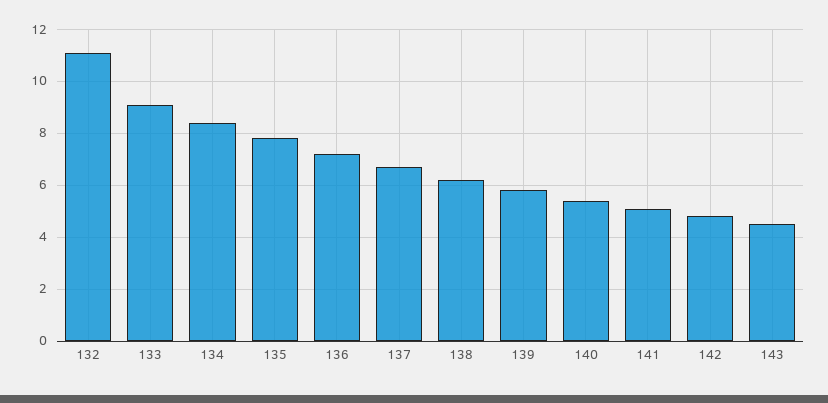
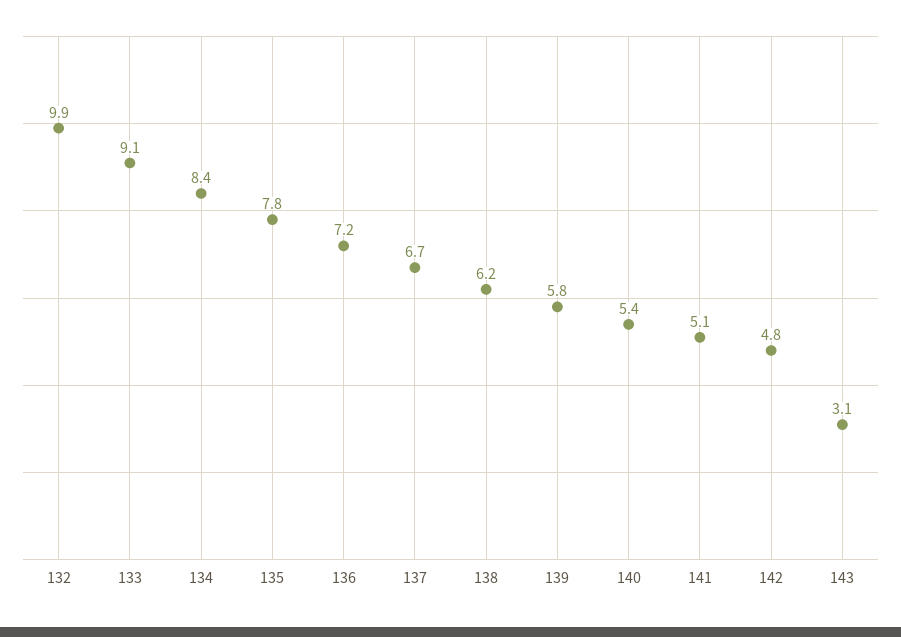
  {
-   "132": 11,
+   "132": 9.9,
    "133": 9.1,
    "134": 8.4,
    "135": 7.8,
    "136": 7.2,
    "137": 6.7,
    "138": 6.2,
    "139": 5.8,
    "140": 5.4,
    "141": 5.1,
    "142": 4.8,
-   "143": 4.5
+   "143": 3.1
  }

